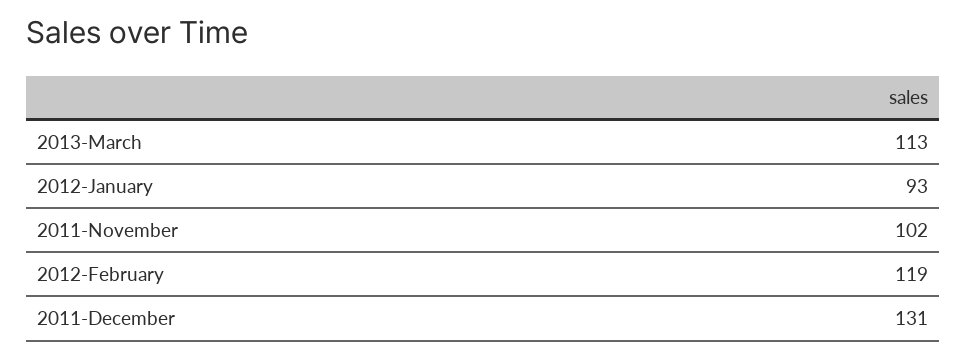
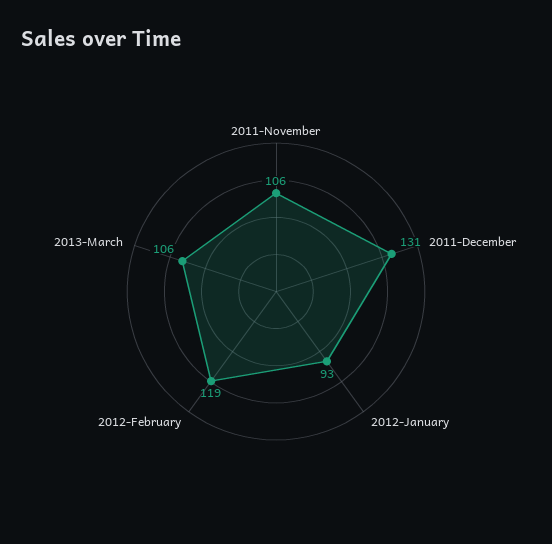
  {
-   "2013-March": 113,
+   "2013-March": 106,
    "2012-January": 93,
-   "2011-November": 102,
+   "2011-November": 106,
    "2012-February": 119,
    "2011-December": 131
  }

